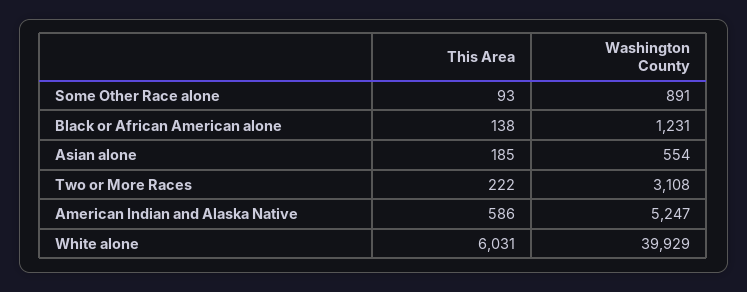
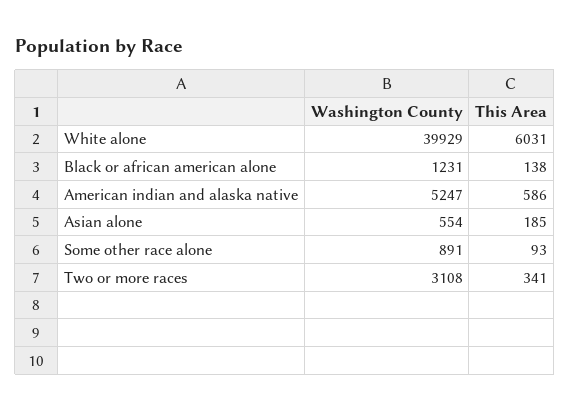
  {
    "This Area": {
      "Some Other Race alone": 93,
      "Black or African American alone": 138,
      "Asian alone": 185,
-     "Two or More Races": 222,
+     "Two or More Races": 341,
      "American Indian and Alaska Native": 586,
      "White alone": 6031
    },
    "Washington County": {
      "Some Other Race alone": 891,
      "Black or African American alone": 1231,
      "Asian alone": 554,
      "Two or More Races": 3108,
      "American Indian and Alaska Native": 5247,
      "White alone": 39929
    }
  }

